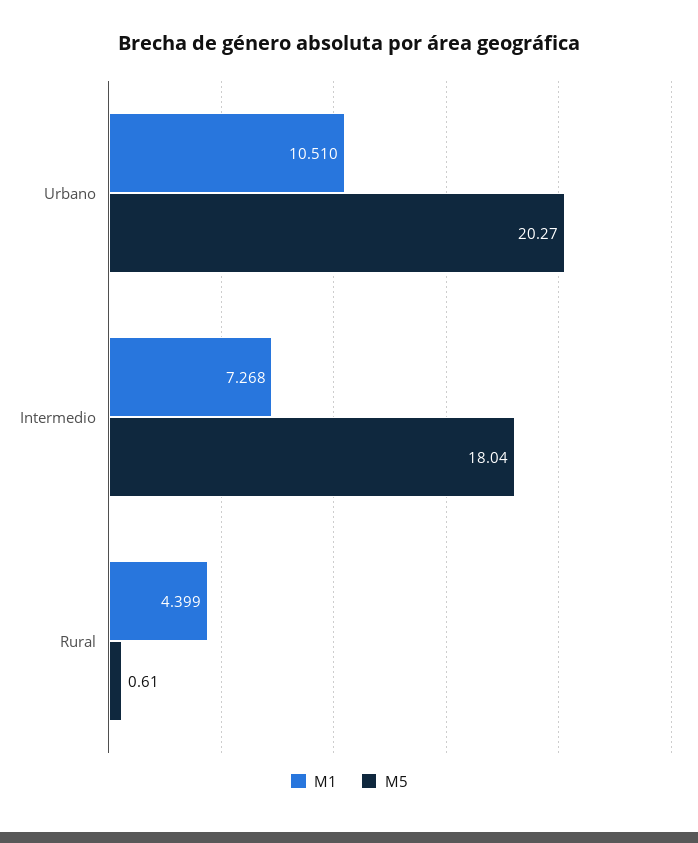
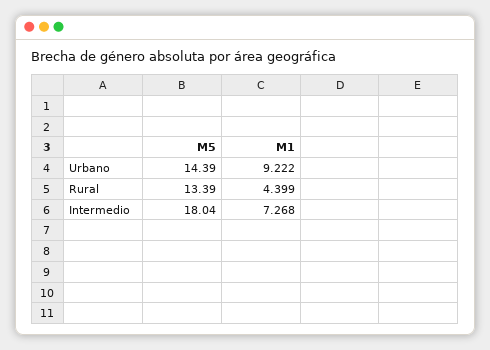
  {
    "M1": {
-     "Urbano": 10.51,
+     "Urbano": 9.222,
      "Intermedio": 7.268,
      "Rural": 4.399
    },
    "M5": {
-     "Urbano": 20.27,
+     "Urbano": 14.39,
      "Intermedio": 18.04,
-     "Rural": 0.61
+     "Rural": 13.39
    }
  }

